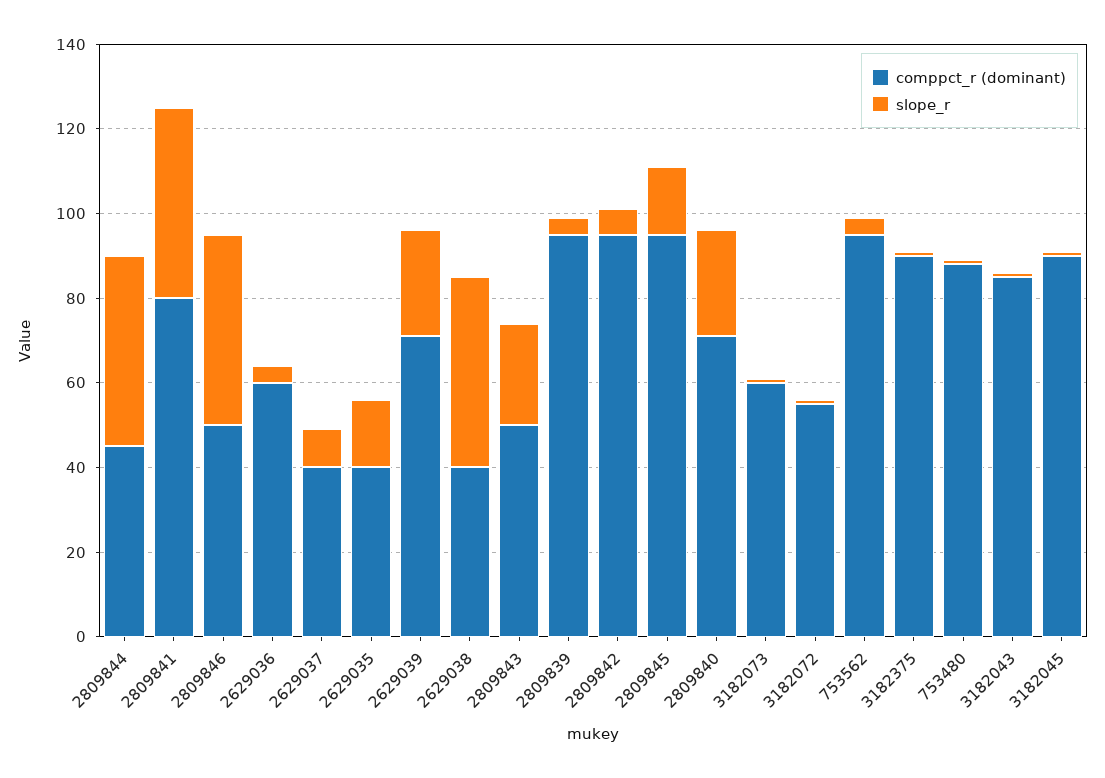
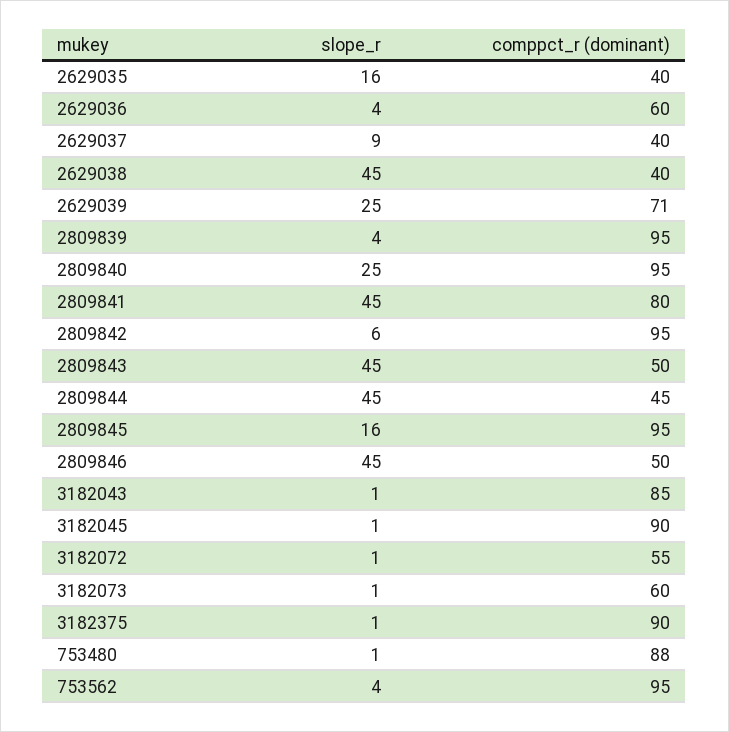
  {
    "comppct_r (dominant)": {
      "2809844": 45,
      "2809841": 80,
      "2809846": 50,
      "2629036": 60,
      "2629037": 40,
      "2629035": 40,
      "2629039": 71,
      "2629038": 40,
      "2809843": 50,
      "2809839": 95,
      "2809842": 95,
      "2809845": 95,
-     "2809840": 70,
+     "2809840": 95,
      "3182073": 60,
      "3182072": 55,
      "753562": 95,
      "3182375": 90,
      "753480": 88,
      "3182043": 85,
      "3182045": 90
    },
    "slope_r": {
      "2809844": 45,
      "2809841": 45,
      "2809846": 45,
      "2629036": 4,
      "2629037": 9,
      "2629035": 16,
      "2629039": 25,
      "2629038": 45,
-     "2809843": 25,
+     "2809843": 45,
      "2809839": 4,
      "2809842": 6,
      "2809845": 16,
      "2809840": 25,
      "3182073": 1,
      "3182072": 1,
      "753562": 4,
      "3182375": 1,
      "753480": 1,
      "3182043": 1,
      "3182045": 1
    }
  }

